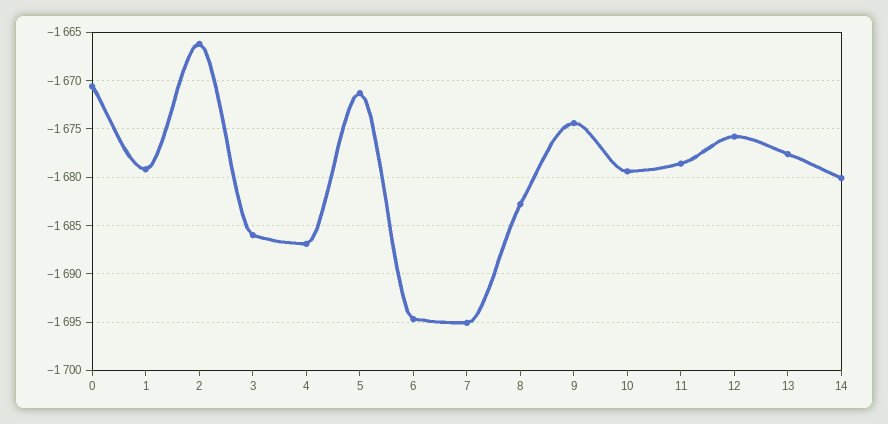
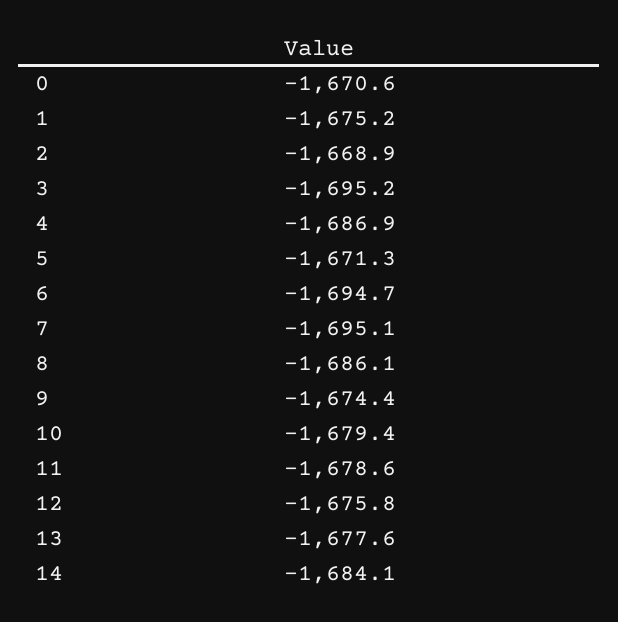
  {
    "0": -1670.6,
-   "1": -1679,
+   "1": -1675.2,
-   "2": -1666,
+   "2": -1668.9,
-   "3": -1686,
+   "3": -1695.2,
    "4": -1686.9,
    "5": -1671.3,
    "6": -1694.7,
    "7": -1695.1,
-   "8": -1683,
+   "8": -1686.1,
    "9": -1674.4,
    "10": -1679.4,
    "11": -1678.6,
    "12": -1675.8,
    "13": -1677.6,
-   "14": -1680
+   "14": -1684.1
  }

